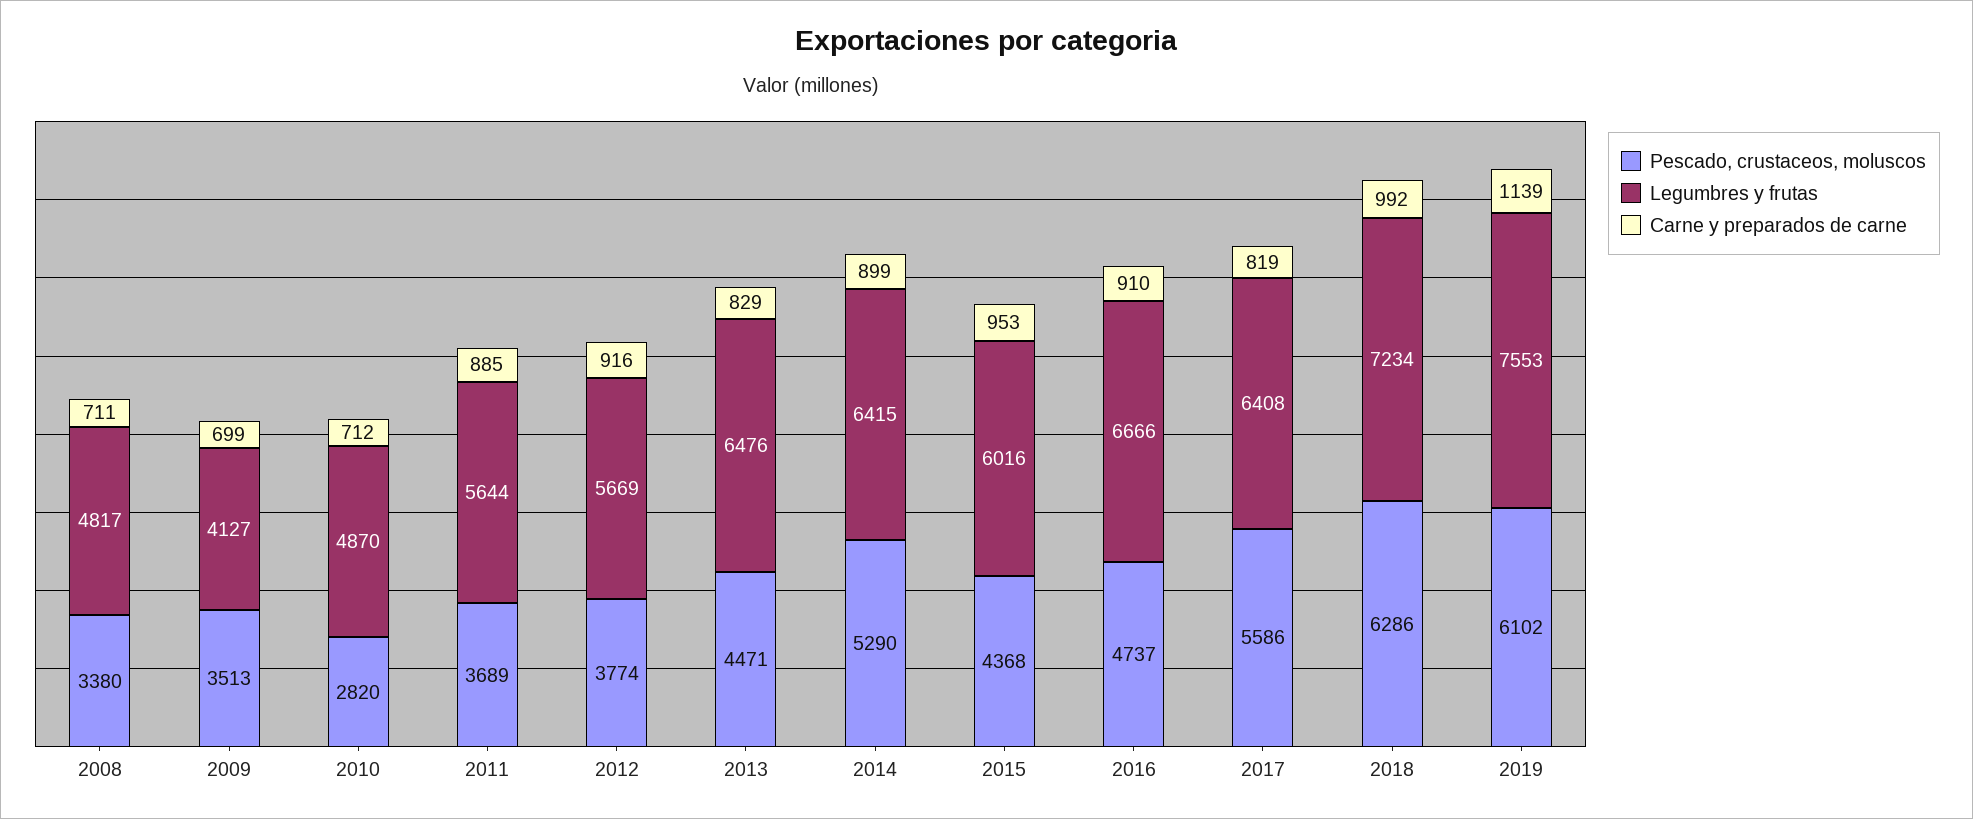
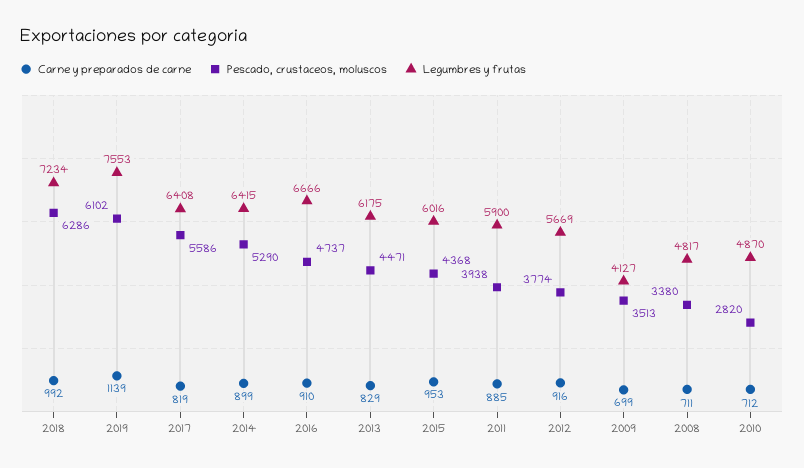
  {
    "Pescado, crustaceos, moluscos": {
      "2008": 3380,
      "2009": 3513,
      "2010": 2820,
-     "2011": 3689,
+     "2011": 3938,
      "2012": 3774,
      "2013": 4471,
      "2014": 5290,
      "2015": 4368,
      "2016": 4737,
      "2017": 5586,
      "2018": 6286,
      "2019": 6102
    },
    "Legumbres y frutas": {
      "2008": 4817,
      "2009": 4127,
      "2010": 4870,
-     "2011": 5644,
+     "2011": 5900,
      "2012": 5669,
-     "2013": 6476,
+     "2013": 6175,
      "2014": 6415,
      "2015": 6016,
      "2016": 6666,
      "2017": 6408,
      "2018": 7234,
      "2019": 7553
    },
    "Carne y preparados de carne": {
      "2008": 711,
      "2009": 699,
      "2010": 712,
      "2011": 885,
      "2012": 916,
      "2013": 829,
      "2014": 899,
      "2015": 953,
      "2016": 910,
      "2017": 819,
      "2018": 992,
      "2019": 1139
    }
  }

